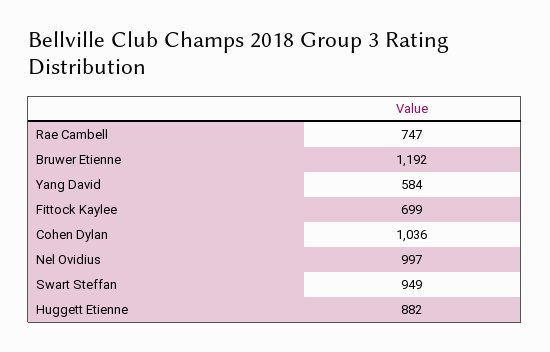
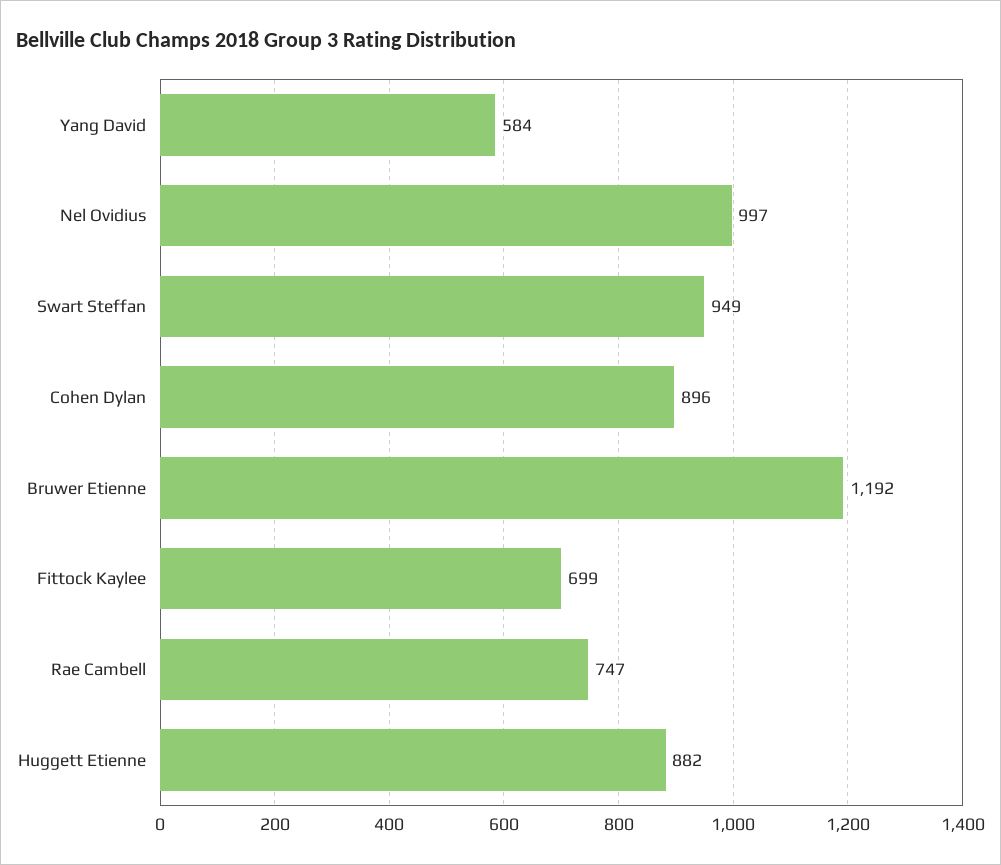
  {
    "Rae Cambell": 747,
    "Bruwer Etienne": 1192,
    "Yang David": 584,
    "Fittock Kaylee": 699,
-   "Cohen Dylan": 1036,
+   "Cohen Dylan": 896,
    "Nel Ovidius": 997,
    "Swart Steffan": 949,
    "Huggett Etienne": 882
  }

